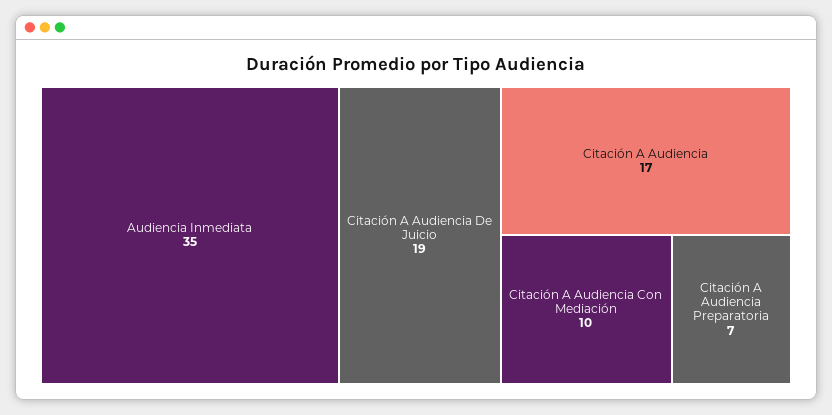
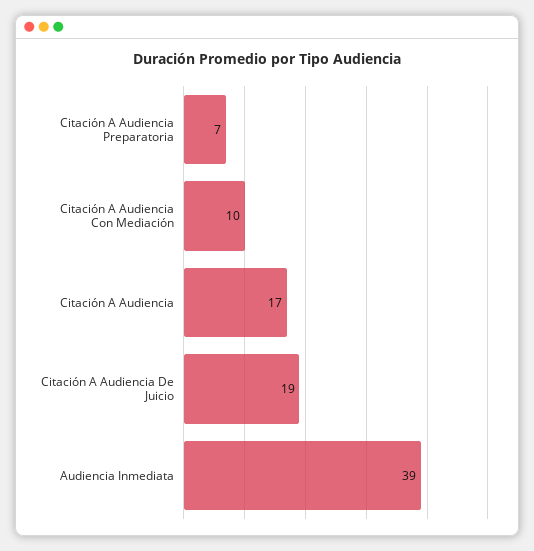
  {
-   "Audiencia Inmediata": 35,
+   "Audiencia Inmediata": 39,
    "Citación A Audiencia De Juicio": 19,
    "Citación A Audiencia": 17,
    "Citación A Audiencia Con Mediación": 10,
    "Citación A Audiencia Preparatoria": 7
  }

